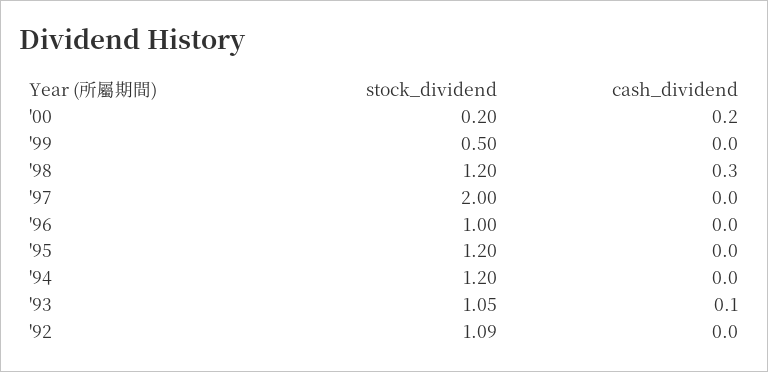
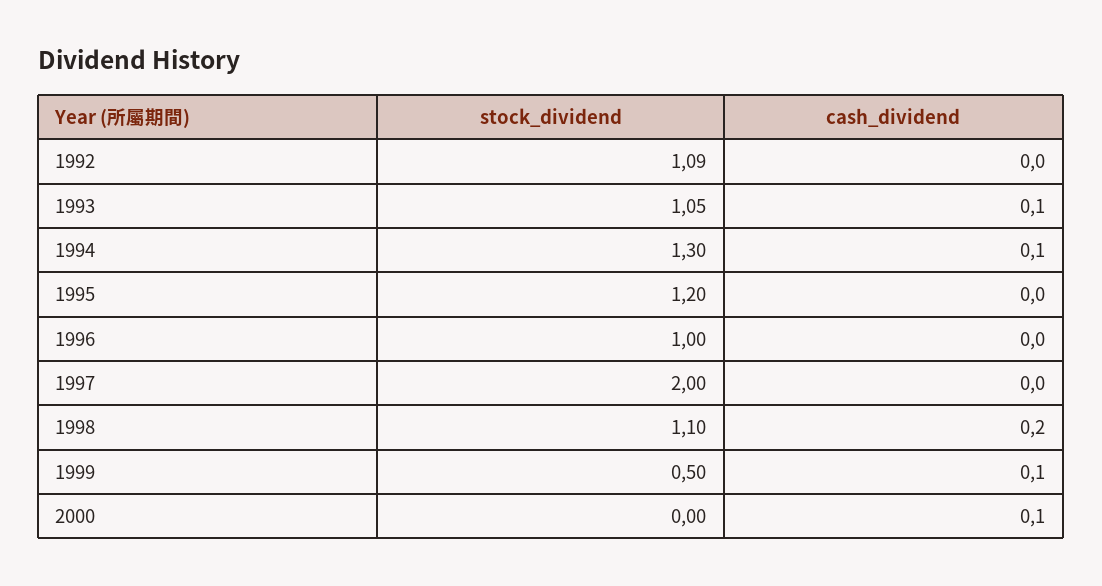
  {
    "stock_dividend": {
-     "'00": 0.2,
+     "'00": 0,
      "'99": 0.5,
-     "'98": 1.2,
+     "'98": 1.1,
      "'97": 2,
      "'96": 1,
      "'95": 1.2,
-     "'94": 1.2,
+     "'94": 1.3,
      "'93": 1.05,
      "'92": 1.09
    },
    "cash_dividend": {
-     "'00": 0.2,
+     "'00": 0.1,
-     "'99": 0,
+     "'99": 0.1,
-     "'98": 0.3,
+     "'98": 0.2,
      "'97": 0,
      "'96": 0,
      "'95": 0,
-     "'94": 0,
+     "'94": 0.1,
      "'93": 0.1,
      "'92": 0
    }
  }

